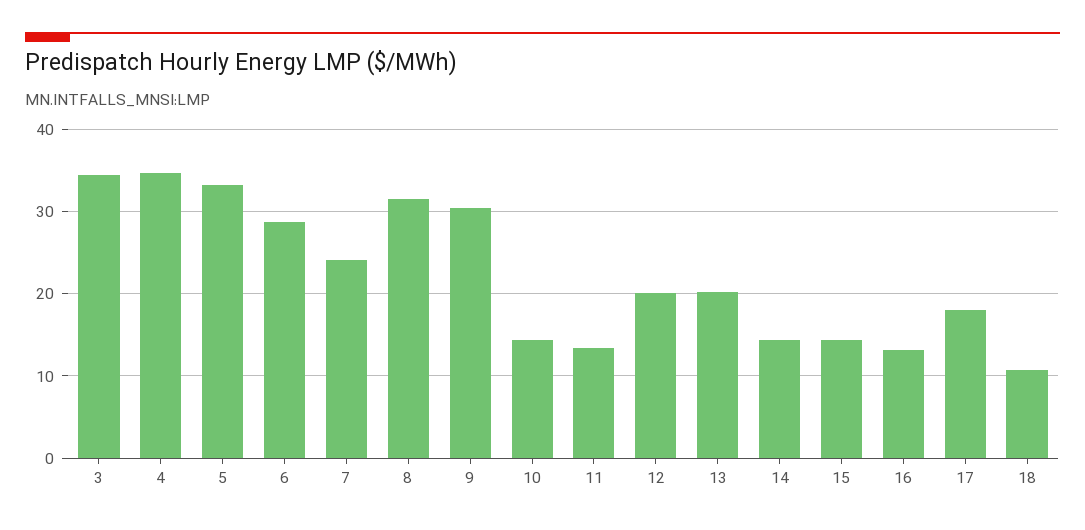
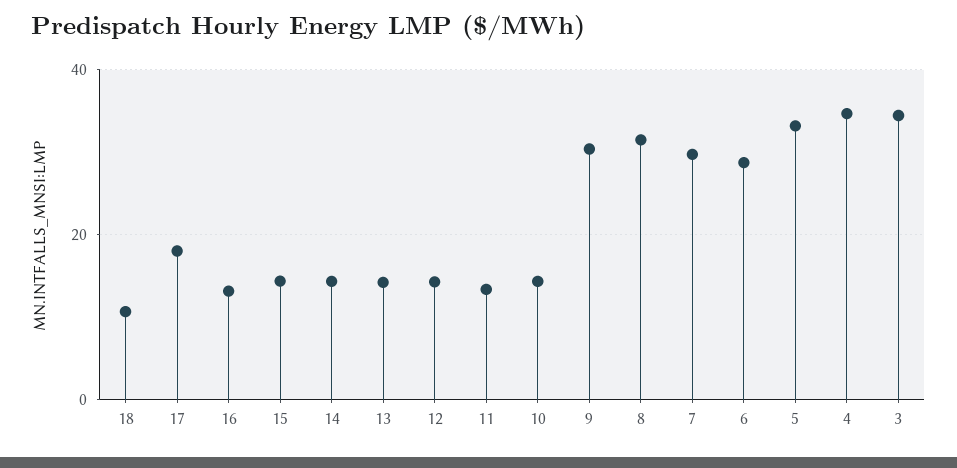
  {
    "3": 34,
    "4": 35,
    "5": 33,
    "6": 29,
-   "7": 24,
+   "7": 30,
    "8": 31,
    "9": 30,
    "10": 14,
    "11": 13,
-   "12": 20,
+   "12": 14,
-   "13": 20,
+   "13": 14,
    "14": 14,
    "15": 14,
    "16": 13,
    "17": 18,
    "18": 11
  }

